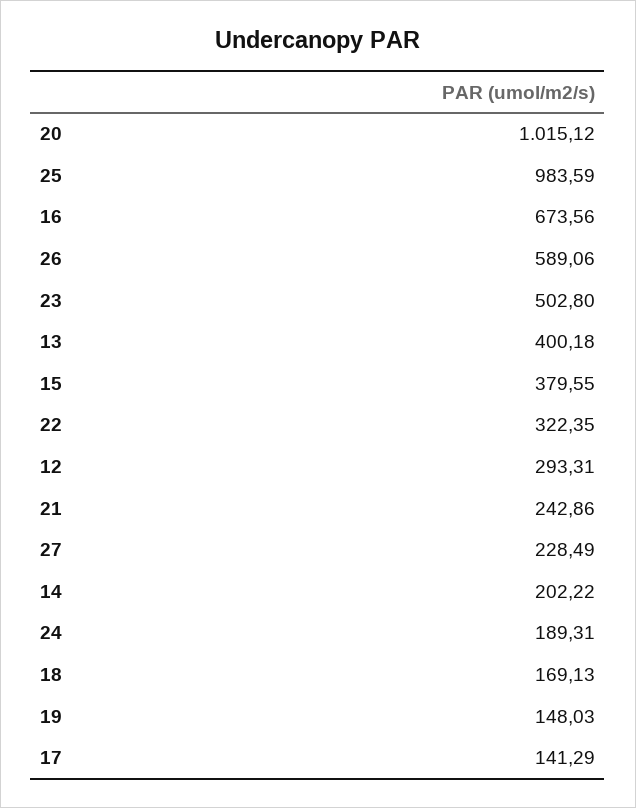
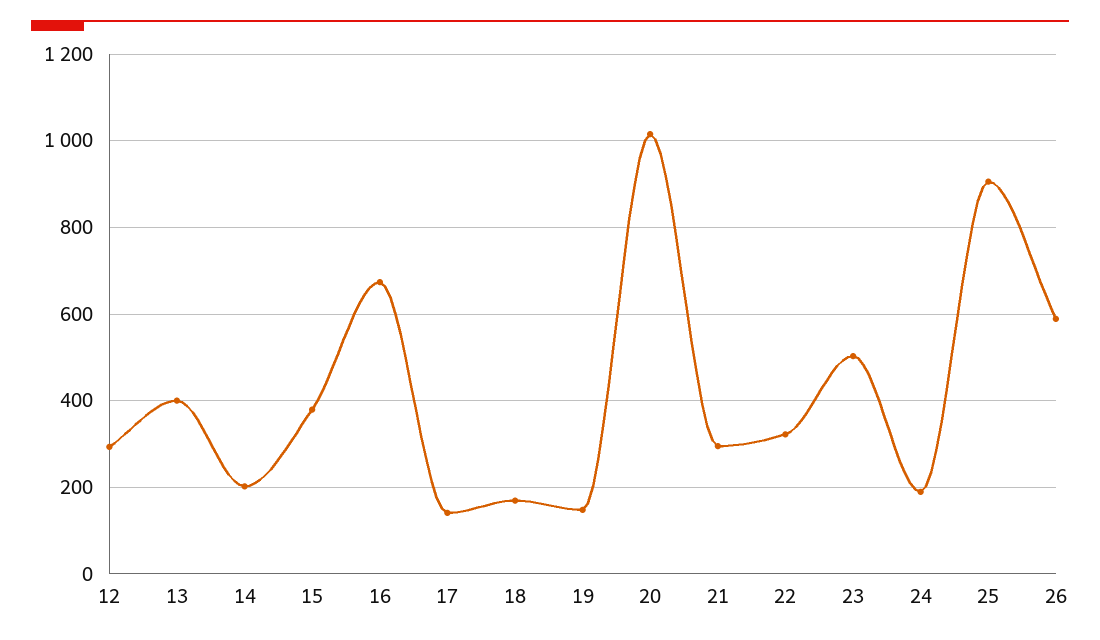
  {
    "20": 1015.12,
-   "25": 983.59,
+   "25": 900,
    "16": 673.56,
    "26": 589.06,
    "23": 502.8,
    "13": 400.18,
    "15": 379.55,
    "22": 322.35,
    "12": 293.31,
-   "21": 242.86,
+   "21": 300,
-   "27": 228.49,
    "14": 202.22,
    "24": 189.31,
    "18": 169.13,
    "19": 148.03,
    "17": 141.29
  }

